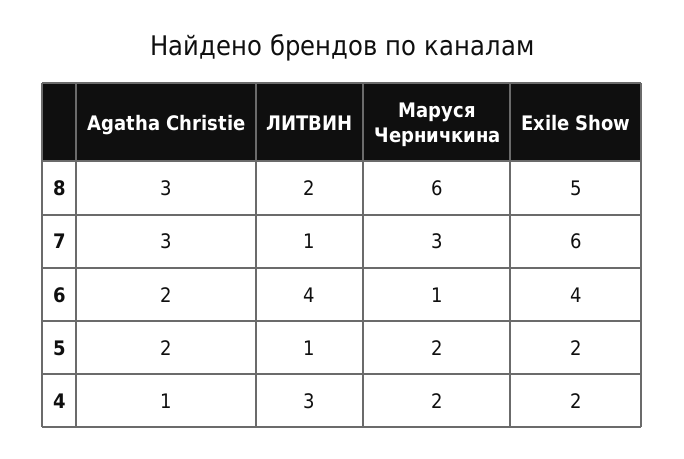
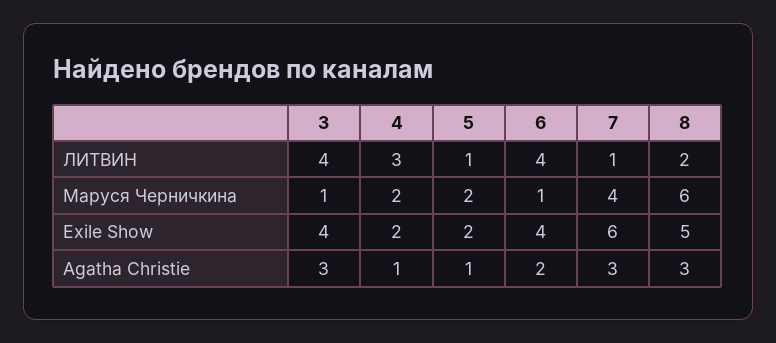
  {
    "Agatha Christie": {
      "8": 3,
      "7": 3,
      "6": 2,
-     "5": 2,
+     "5": 1,
-     "4": 1
+     "4": 1,
+     "3": 3
    },
    "ЛИТВИН": {
      "8": 2,
      "7": 1,
      "6": 4,
      "5": 1,
-     "4": 3
+     "4": 3,
+     "3": 4
    },
    "Маруся Черничкина": {
      "8": 6,
-     "7": 3,
+     "7": 4,
      "6": 1,
      "5": 2,
-     "4": 2
+     "4": 2,
+     "3": 1
    },
    "Exile Show": {
      "8": 5,
      "7": 6,
      "6": 4,
      "5": 2,
-     "4": 2
+     "4": 2,
+     "3": 4
    }
  }

